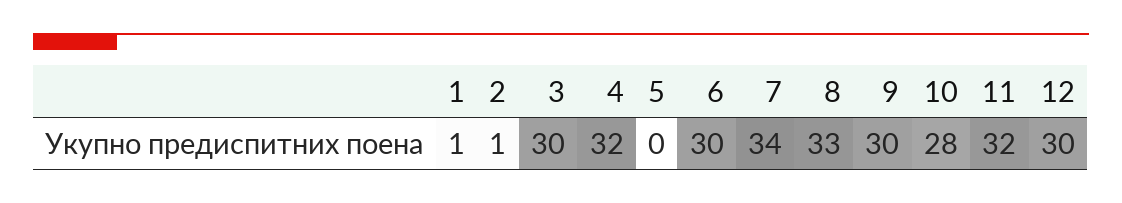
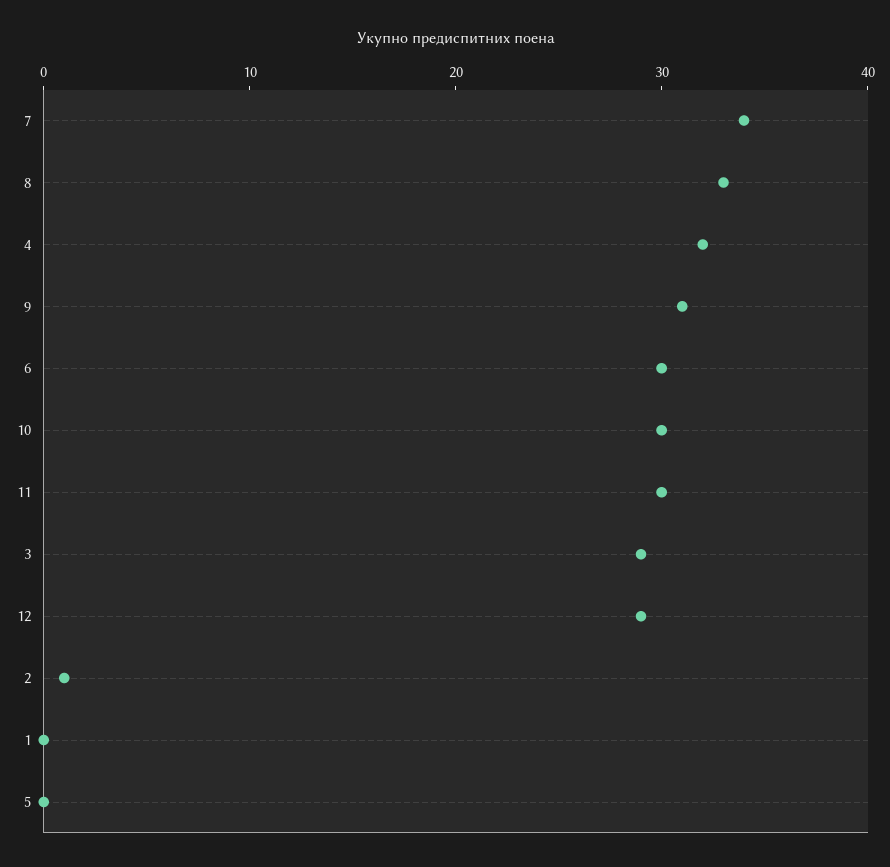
  {
-   "1": 1,
+   "1": 0,
    "2": 1,
-   "3": 30,
+   "3": 29,
    "4": 32,
    "5": 0,
    "6": 30,
    "7": 34,
    "8": 33,
-   "9": 30,
+   "9": 31,
-   "10": 28,
+   "10": 30,
-   "11": 32,
+   "11": 30,
-   "12": 30
+   "12": 29
  }

